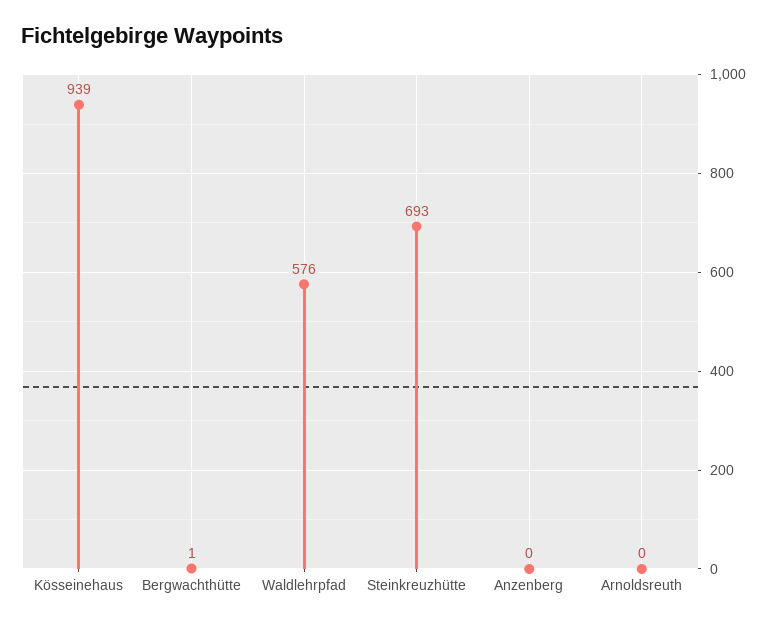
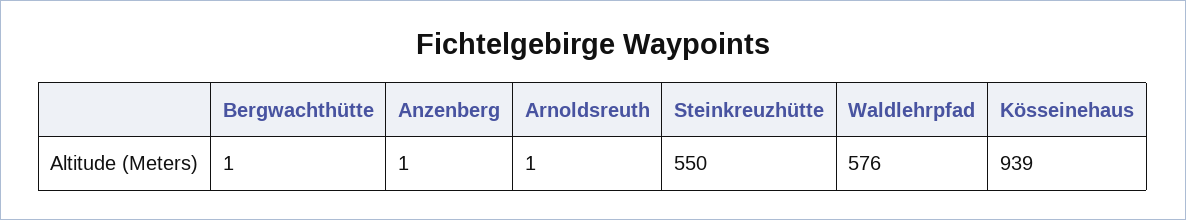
  {
    "Kösseinehaus": 939,
    "Bergwachthütte": 1,
    "Waldlehrpfad": 576,
-   "Steinkreuzhütte": 693,
+   "Steinkreuzhütte": 550,
-   "Anzenberg": 0,
+   "Anzenberg": 1,
-   "Arnoldsreuth": 0
+   "Arnoldsreuth": 1
  }

